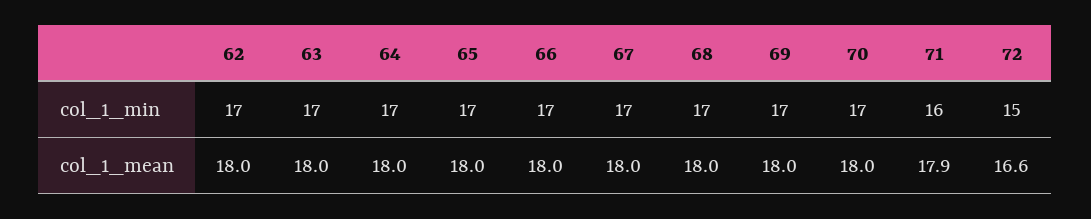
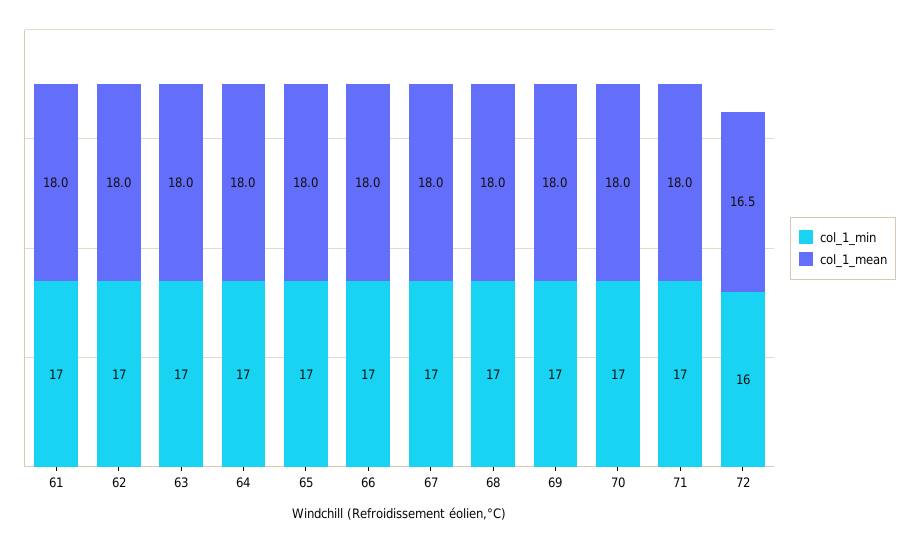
  {
    "col_1_min": {
      "62": 17,
      "63": 17,
      "64": 17,
      "65": 17,
      "66": 17,
      "67": 17,
      "68": 17,
      "69": 17,
      "70": 17,
-     "71": 16,
+     "71": 17,
-     "72": 15
+     "72": 16,
+     "61": 17
    },
    "col_1_mean": {
      "62": 18,
      "63": 18,
      "64": 18,
      "65": 18,
      "66": 18,
      "67": 18,
      "68": 18,
      "69": 18,
      "70": 18,
-     "71": 17.9,
+     "71": 18,
-     "72": 16.6
+     "72": 16.5,
+     "61": 18
    }
  }

